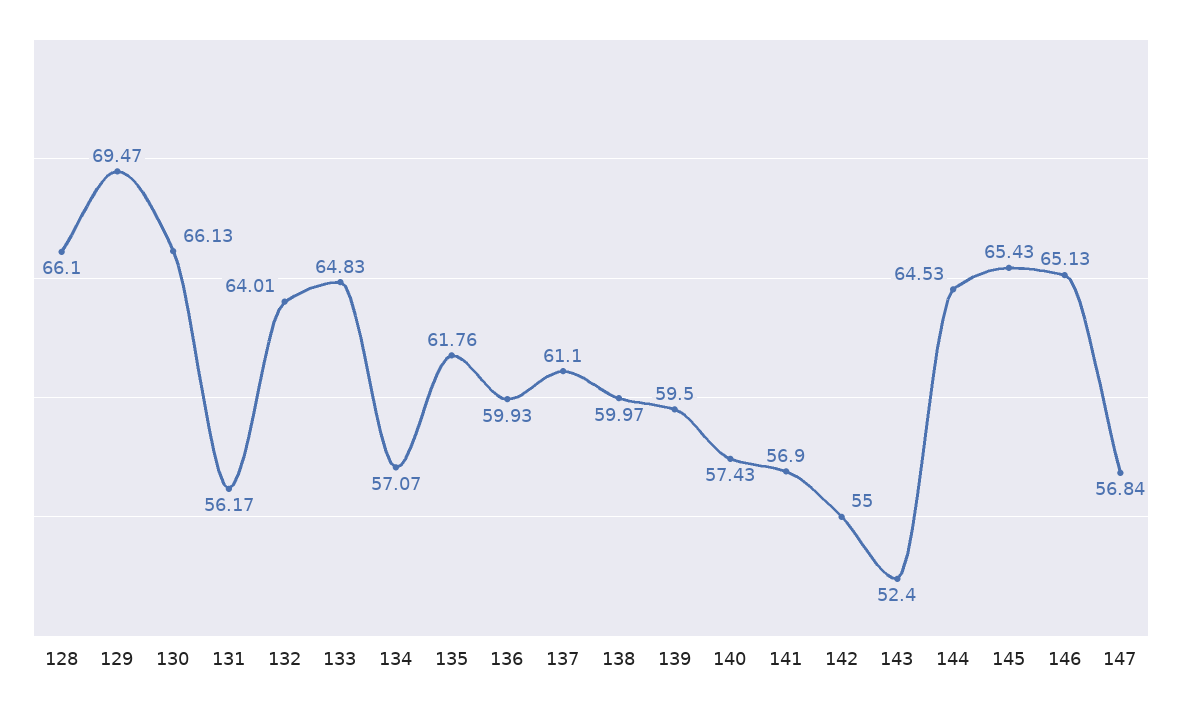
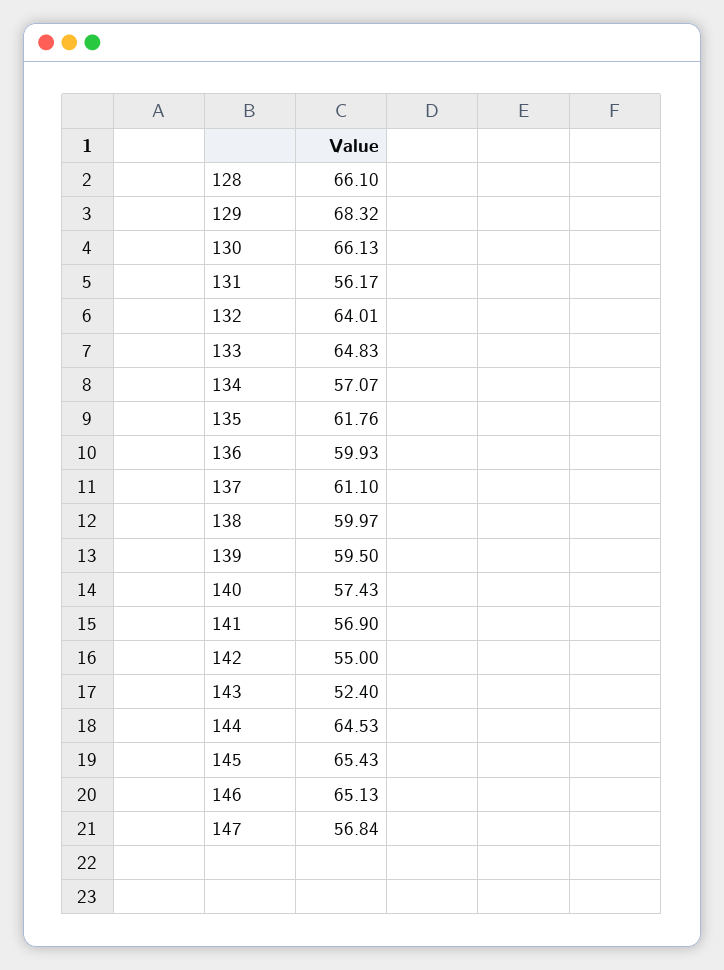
  {
    "128": 66.1,
-   "129": 69.47,
+   "129": 68.32,
    "130": 66.13,
    "131": 56.17,
    "132": 64.01,
    "133": 64.83,
    "134": 57.07,
    "135": 61.76,
    "136": 59.93,
    "137": 61.1,
    "138": 59.97,
    "139": 59.5,
    "140": 57.43,
    "141": 56.9,
    "142": 55,
    "143": 52.4,
    "144": 64.53,
    "145": 65.43,
    "146": 65.13,
    "147": 56.84
  }

